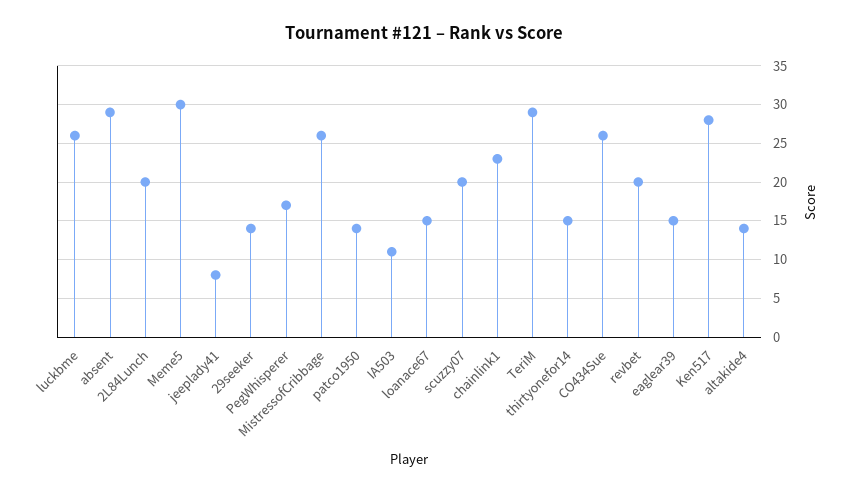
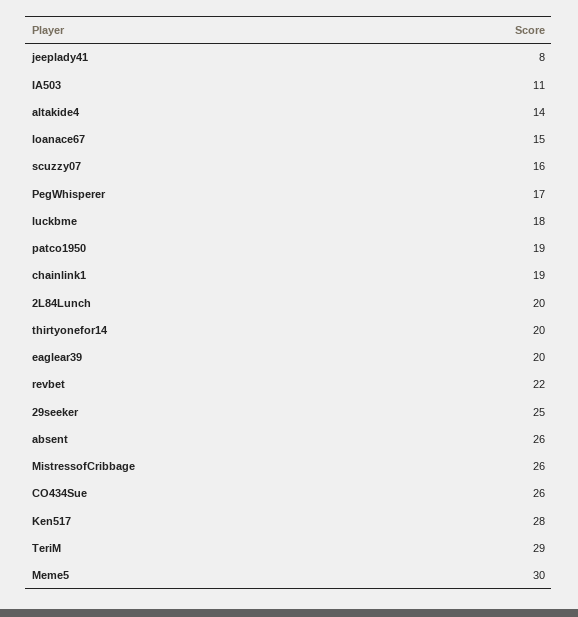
  {
-   "luckbme": 26,
+   "luckbme": 18,
-   "absent": 29,
+   "absent": 26,
    "2L84Lunch": 20,
    "Meme5": 30,
    "jeeplady41": 8,
-   "29seeker": 14,
+   "29seeker": 25,
    "PegWhisperer": 17,
    "MistressofCribbage": 26,
-   "patco1950": 14,
+   "patco1950": 19,
    "IA503": 11,
    "loanace67": 15,
-   "scuzzy07": 20,
+   "scuzzy07": 16,
-   "chainlink1": 23,
+   "chainlink1": 19,
    "TeriM": 29,
-   "thirtyonefor14": 15,
+   "thirtyonefor14": 20,
    "CO434Sue": 26,
-   "revbet": 20,
+   "revbet": 22,
-   "eaglear39": 15,
+   "eaglear39": 20,
    "Ken517": 28,
    "altakide4": 14
  }

